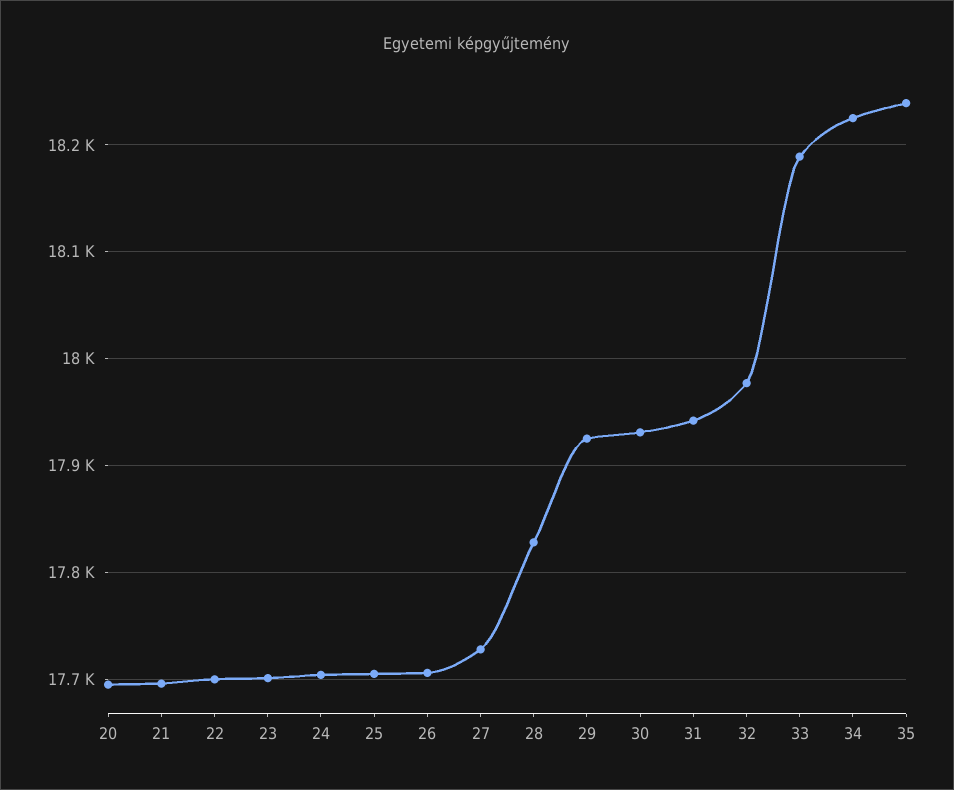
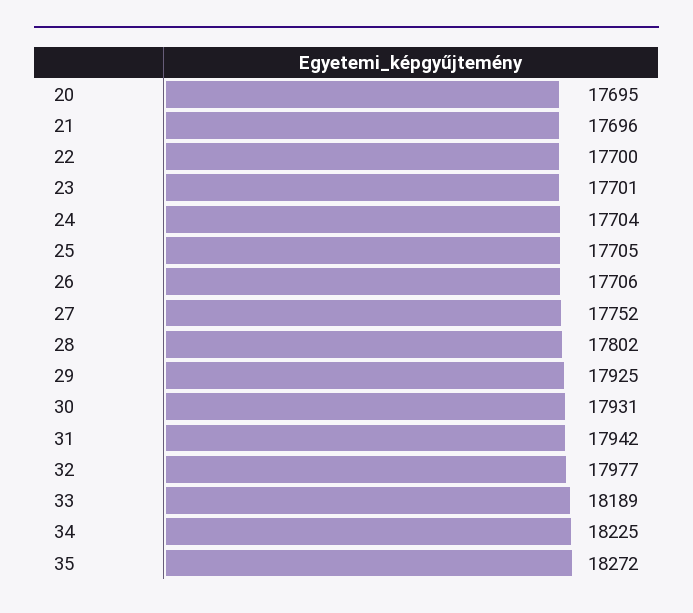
  {
    "20": 17695,
    "21": 17696,
    "22": 17700,
    "23": 17701,
    "24": 17704,
    "25": 17705,
    "26": 17706,
-   "27": 17730,
+   "27": 17752,
-   "28": 17830,
+   "28": 17802,
    "29": 17925,
    "30": 17931,
    "31": 17942,
    "32": 17977,
    "33": 18189,
    "34": 18225,
-   "35": 18240
+   "35": 18272
  }

